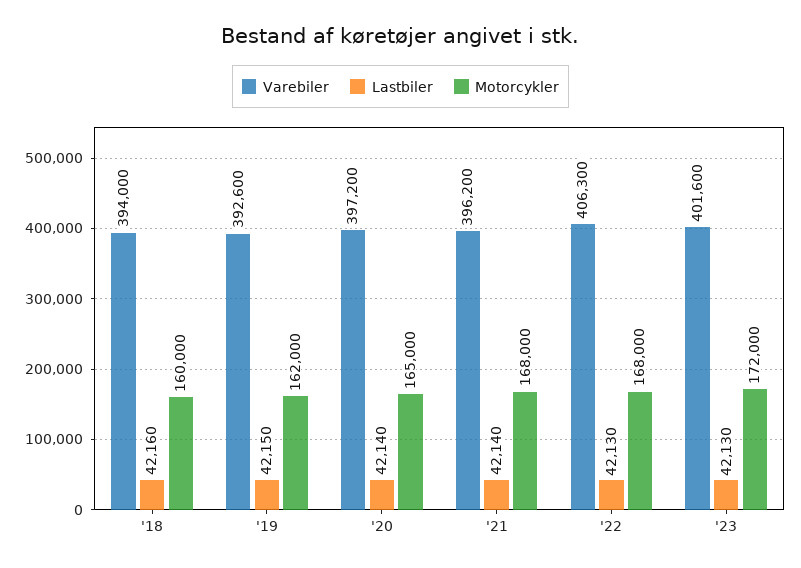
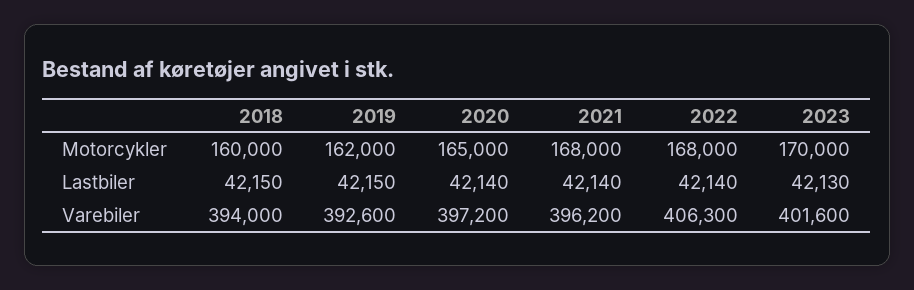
  {
    "Varebiler": {
      "'18": 394000,
      "'19": 392600,
      "'20": 397200,
      "'21": 396200,
      "'22": 406300,
      "'23": 401600
    },
    "Lastbiler": {
-     "'18": 42160,
+     "'18": 42150,
      "'19": 42150,
      "'20": 42140,
      "'21": 42140,
-     "'22": 42130,
+     "'22": 42140,
      "'23": 42130
    },
    "Motorcykler": {
      "'18": 160000,
      "'19": 162000,
      "'20": 165000,
      "'21": 168000,
      "'22": 168000,
-     "'23": 172000
+     "'23": 170000
    }
  }

